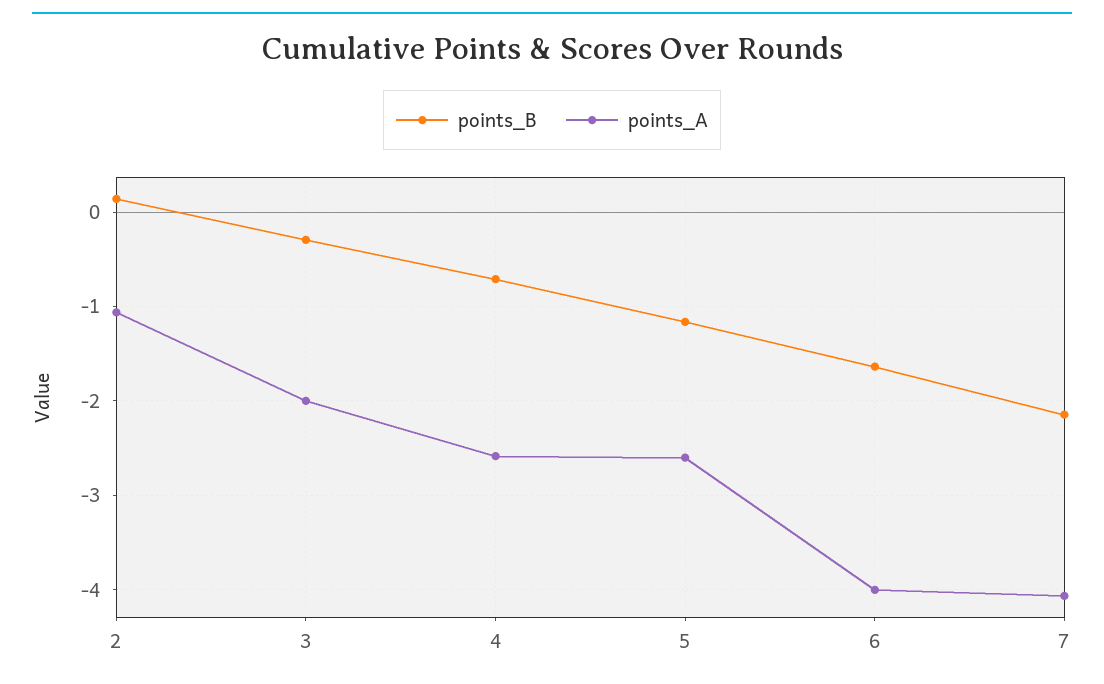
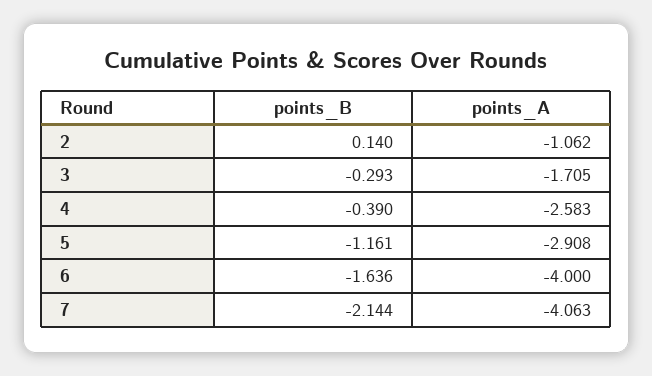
  {
    "points_B": {
      "2": 0.14,
      "3": -0.293,
-     "4": -0.7,
+     "4": -0.39,
      "5": -1.161,
      "6": -1.636,
      "7": -2.144
    },
    "points_A": {
      "2": -1.062,
-     "3": -2,
+     "3": -1.705,
      "4": -2.583,
-     "5": -2.6,
+     "5": -2.908,
      "6": -4,
      "7": -4.063
    }
  }

